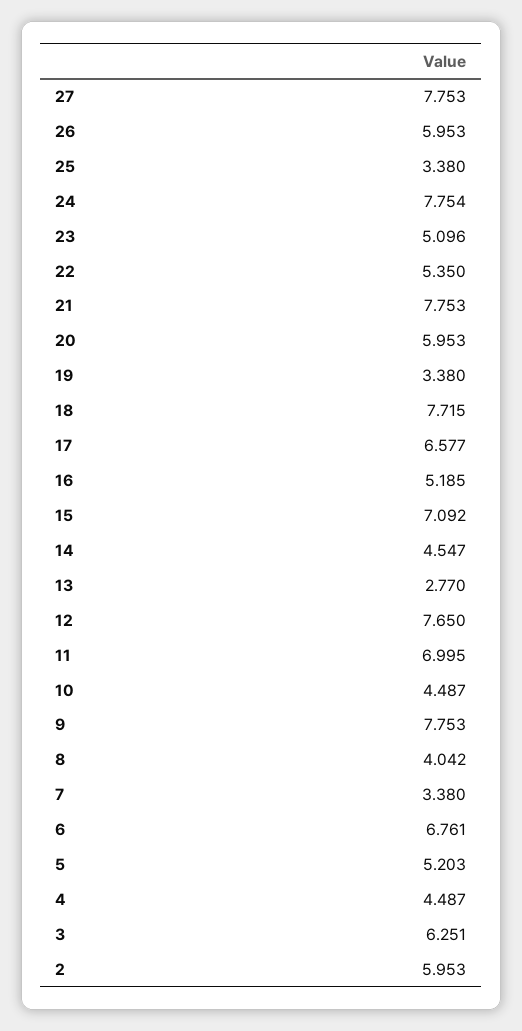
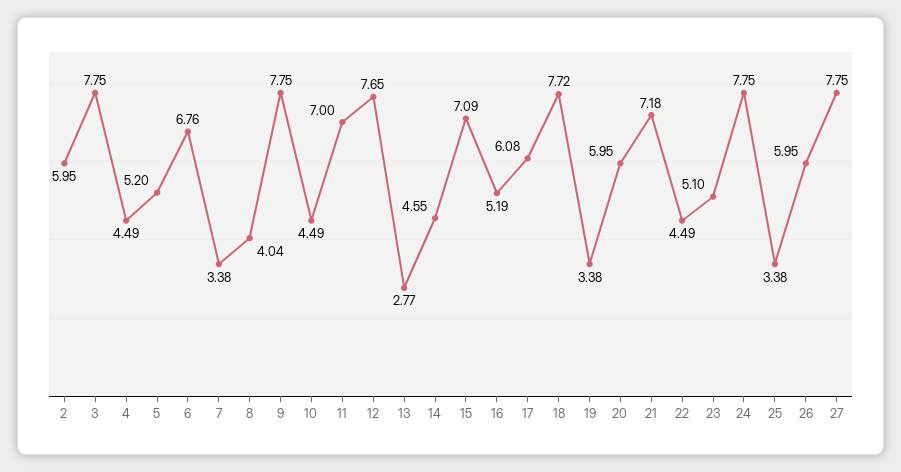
  {
    "27": 7.753,
    "26": 5.953,
    "25": 3.38,
    "24": 7.754,
    "23": 5.096,
-   "22": 5.35,
+   "22": 4.49,
-   "21": 7.753,
+   "21": 7.18,
    "20": 5.953,
    "19": 3.38,
    "18": 7.715,
-   "17": 6.577,
+   "17": 6.08,
    "16": 5.185,
    "15": 7.092,
    "14": 4.547,
    "13": 2.77,
    "12": 7.65,
    "11": 6.995,
    "10": 4.487,
    "9": 7.753,
    "8": 4.042,
    "7": 3.38,
    "6": 6.761,
    "5": 5.203,
    "4": 4.487,
-   "3": 6.251,
+   "3": 7.75,
    "2": 5.953
  }

